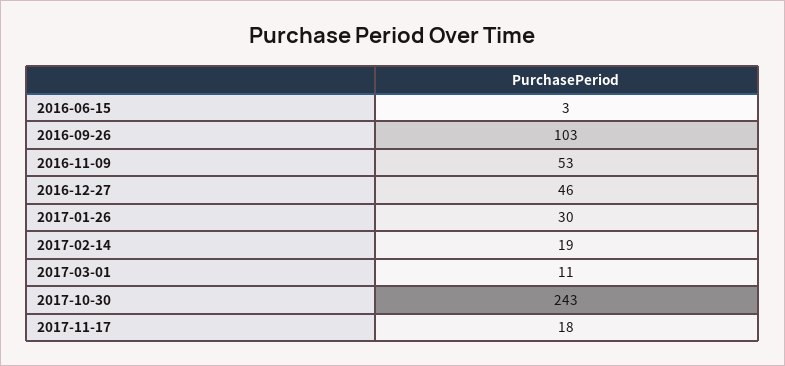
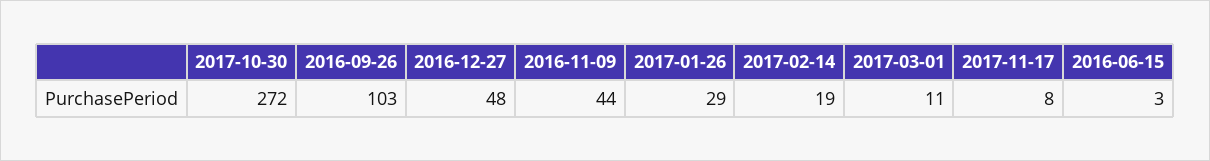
  {
    "2016-06-15": 3,
    "2016-09-26": 103,
-   "2016-11-09": 53,
+   "2016-11-09": 44,
-   "2016-12-27": 46,
+   "2016-12-27": 48,
-   "2017-01-26": 30,
+   "2017-01-26": 29,
    "2017-02-14": 19,
    "2017-03-01": 11,
-   "2017-10-30": 243,
+   "2017-10-30": 272,
-   "2017-11-17": 18
+   "2017-11-17": 8
  }

